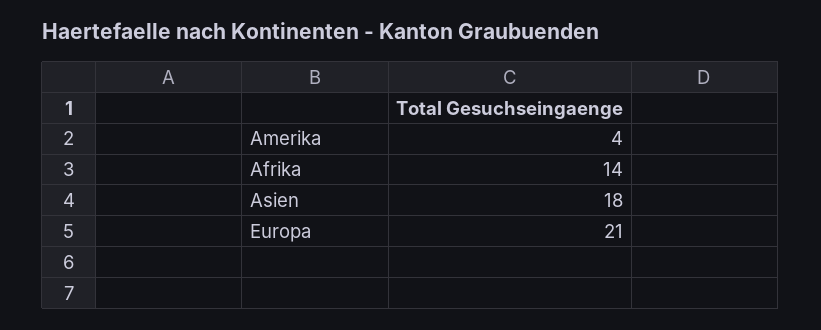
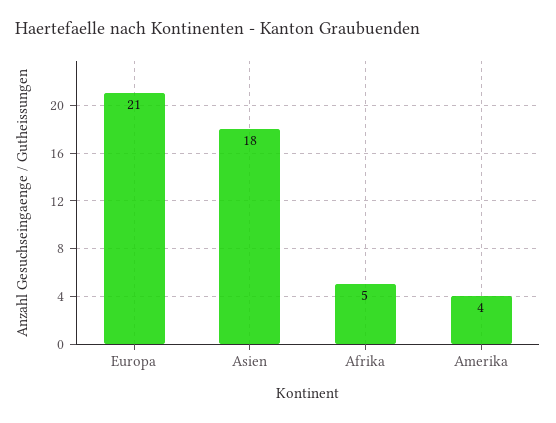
  {
    "Amerika": 4,
-   "Afrika": 14,
+   "Afrika": 5,
    "Asien": 18,
    "Europa": 21
  }

